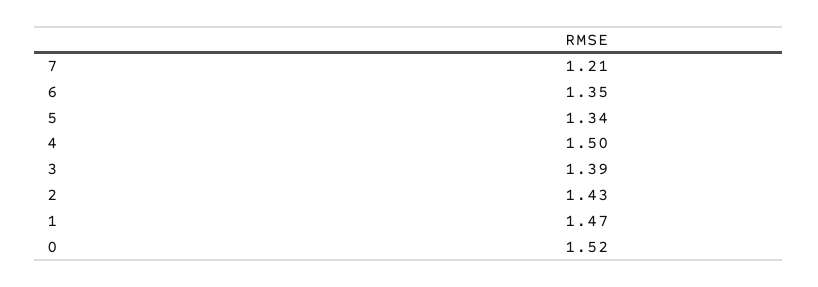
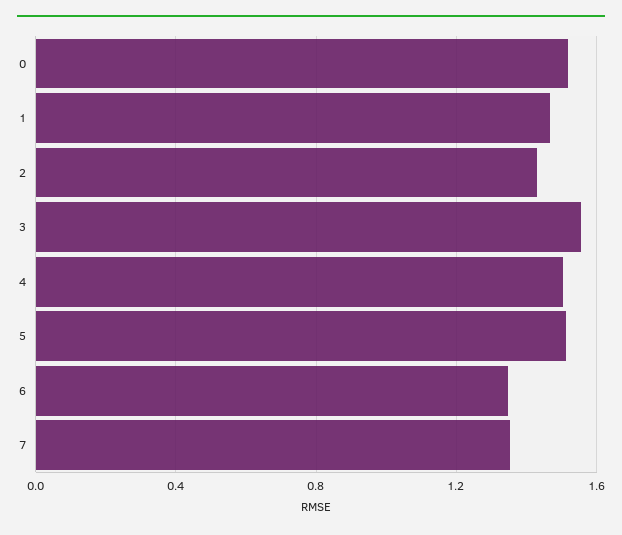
  {
-   "7": 1.21,
+   "7": 1.35,
    "6": 1.35,
-   "5": 1.34,
+   "5": 1.5,
    "4": 1.5,
-   "3": 1.39,
+   "3": 1.55,
    "2": 1.43,
    "1": 1.47,
    "0": 1.52
  }

